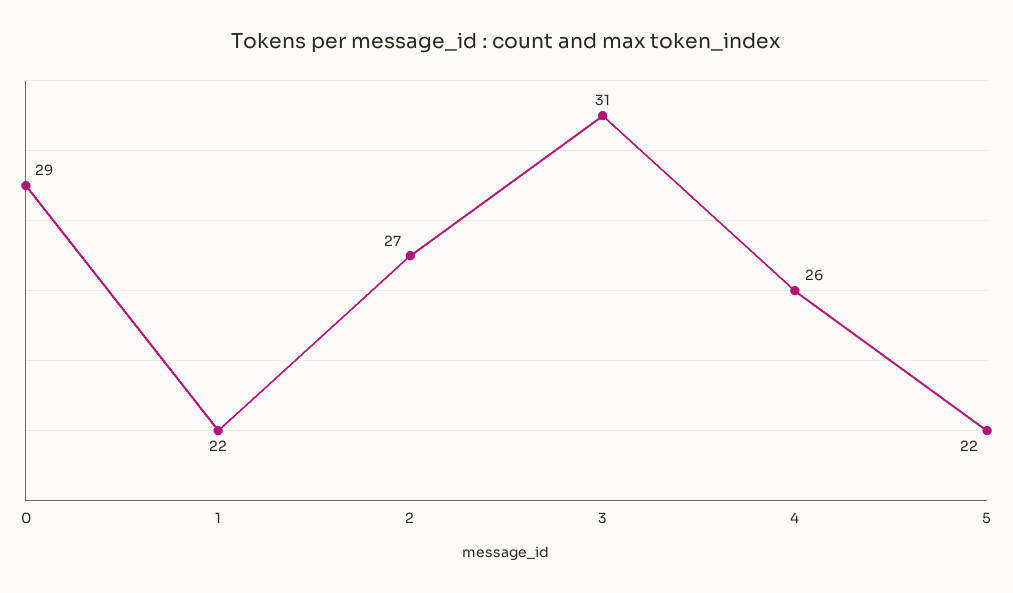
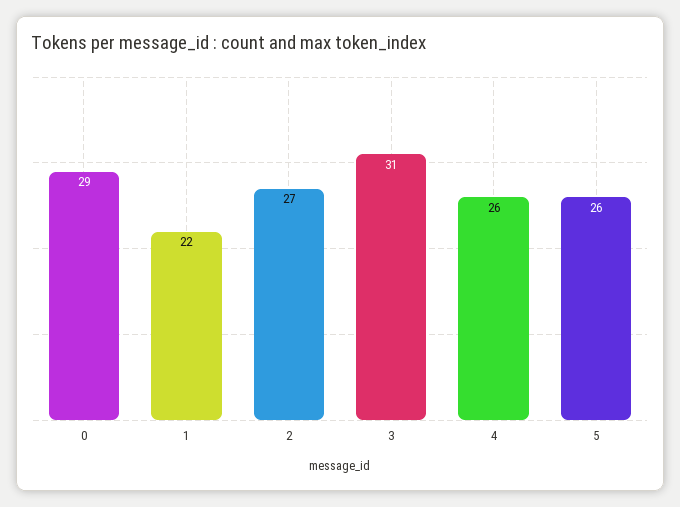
  {
    "0": 29,
    "1": 22,
    "2": 27,
    "3": 31,
    "4": 26,
-   "5": 22
+   "5": 26
  }

